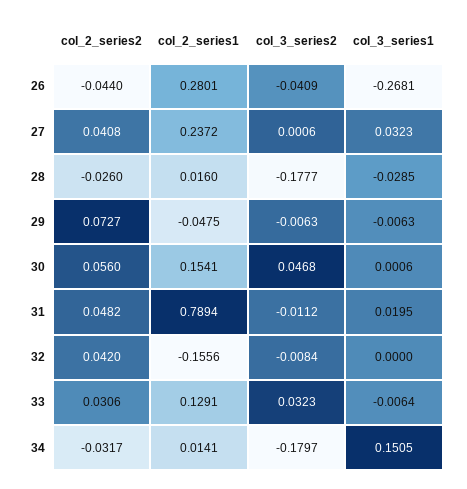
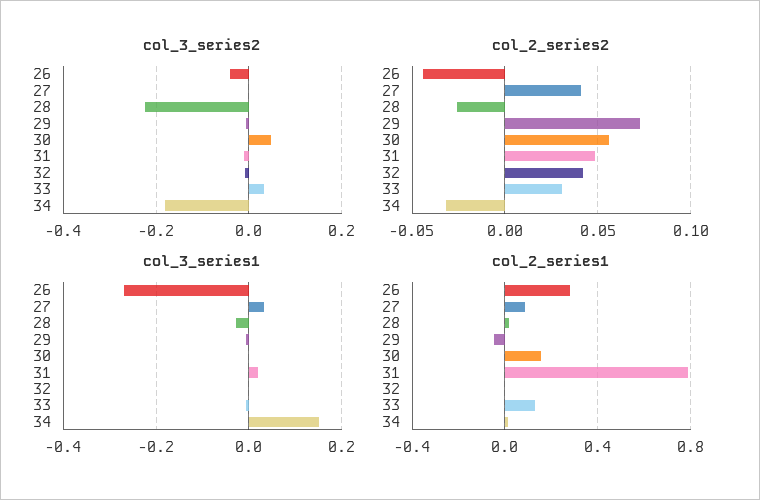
  {
    "col_2_series2": {
      "26": -0.044,
      "27": 0.0408,
      "28": -0.026,
      "29": 0.0727,
      "30": 0.056,
      "31": 0.0482,
      "32": 0.042,
      "33": 0.0306,
      "34": -0.0317
    },
    "col_2_series1": {
      "26": 0.2801,
-     "27": 0.2372,
+     "27": 0.1,
      "28": 0.016,
      "29": -0.0475,
      "30": 0.1541,
      "31": 0.7894,
-     "32": -0.1556,
+     "32": 0,
      "33": 0.1291,
      "34": 0.0141
    },
    "col_3_series2": {
      "26": -0.0409,
      "27": 0.0006,
-     "28": -0.1777,
+     "28": -0.22,
      "29": -0.0063,
      "30": 0.0468,
      "31": -0.0112,
      "32": -0.0084,
      "33": 0.0323,
      "34": -0.1797
    },
    "col_3_series1": {
      "26": -0.2681,
      "27": 0.0323,
      "28": -0.0285,
      "29": -0.0063,
      "30": 0.0006,
      "31": 0.0195,
      "32": 0,
      "33": -0.0064,
      "34": 0.1505
    }
  }

